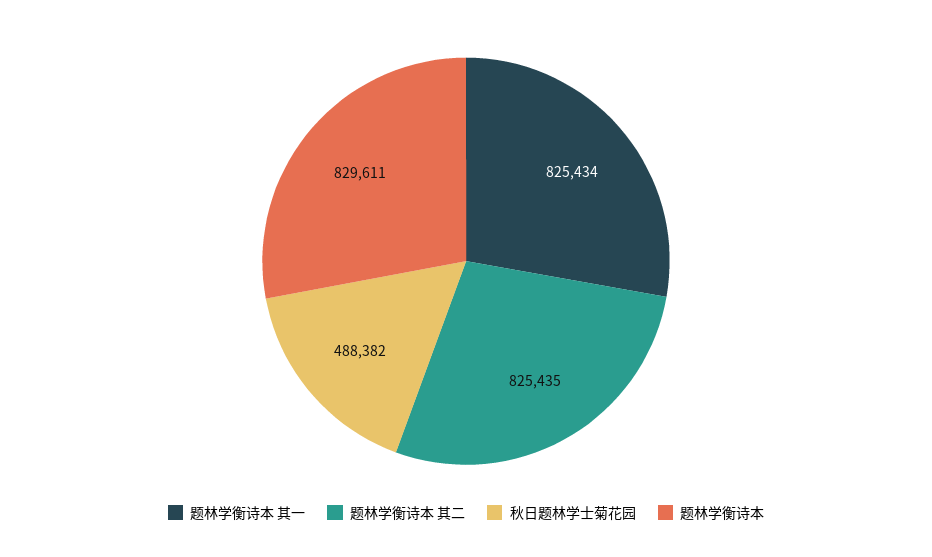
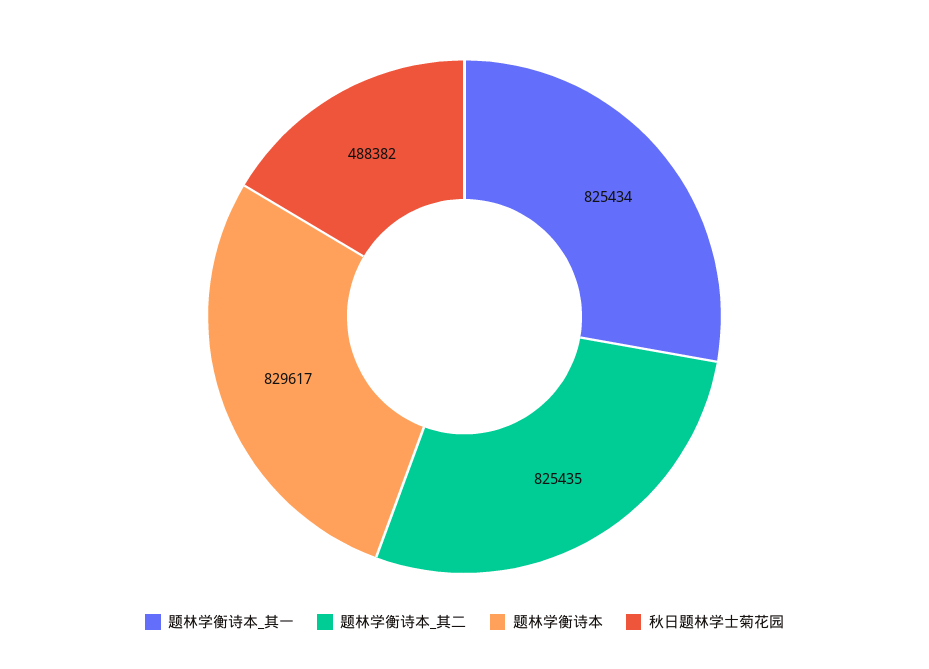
  {
    "题林学衡诗本 其一": 825434,
    "题林学衡诗本 其二": 825435,
    "秋日题林学士菊花园": 488382,
-   "题林学衡诗本": 829611
+   "题林学衡诗本": 829617
  }

